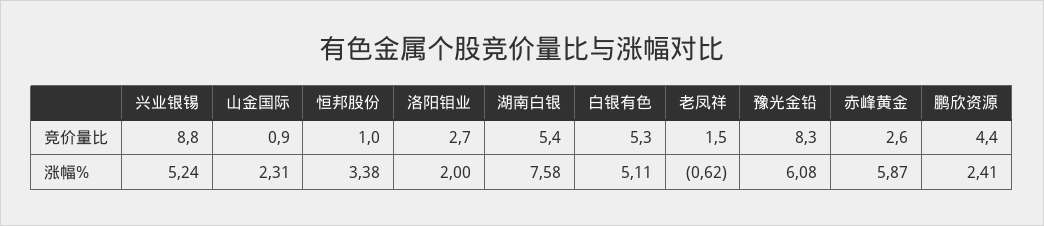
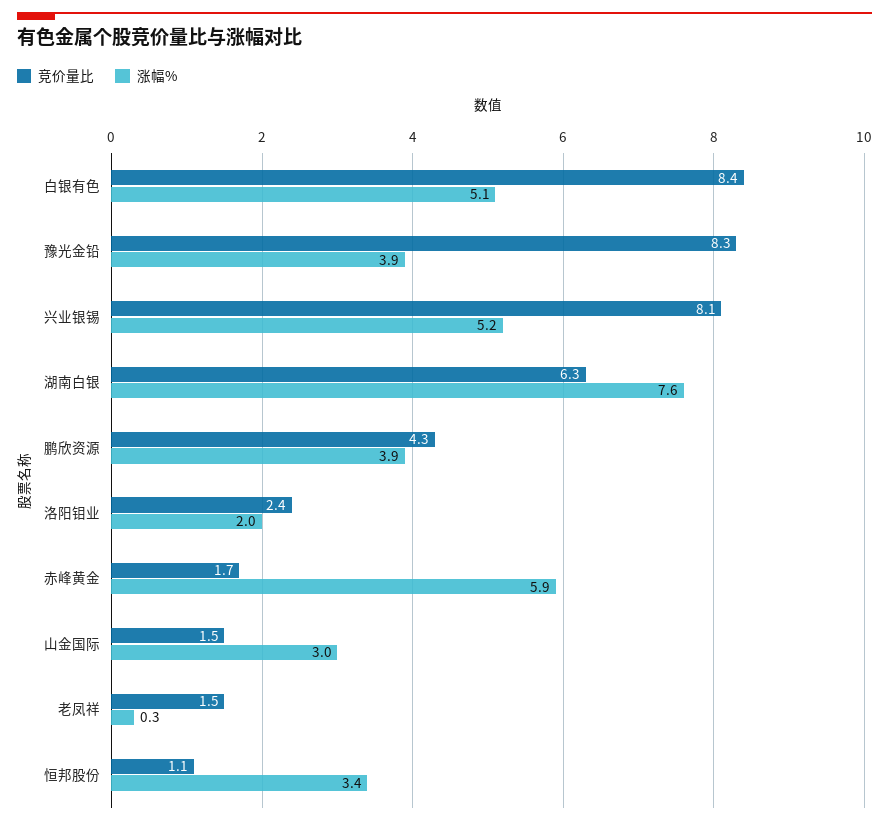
  {
    "竞价量比": {
-     "兴业银锡": 8.8,
+     "兴业银锡": 8.1,
-     "山金国际": 0.9,
+     "山金国际": 1.5,
-     "恒邦股份": 1,
+     "恒邦股份": 1.1,
-     "洛阳钼业": 2.7,
+     "洛阳钼业": 2.4,
-     "湖南白银": 5.4,
+     "湖南白银": 6.3,
-     "白银有色": 5.3,
+     "白银有色": 8.4,
      "老凤祥": 1.5,
      "豫光金铅": 8.3,
-     "赤峰黄金": 2.6,
+     "赤峰黄金": 1.7,
-     "鹏欣资源": 4.4
+     "鹏欣资源": 4.3
    },
    "涨幅%": {
      "兴业银锡": 5.24,
-     "山金国际": 2.31,
+     "山金国际": 3,
      "恒邦股份": 3.38,
      "洛阳钼业": 2,
      "湖南白银": 7.58,
      "白银有色": 5.11,
-     "老凤祥": -0.62,
+     "老凤祥": 0.3,
-     "豫光金铅": 6.08,
+     "豫光金铅": 3.9,
      "赤峰黄金": 5.87,
-     "鹏欣资源": 2.41
+     "鹏欣资源": 3.9
    }
  }

